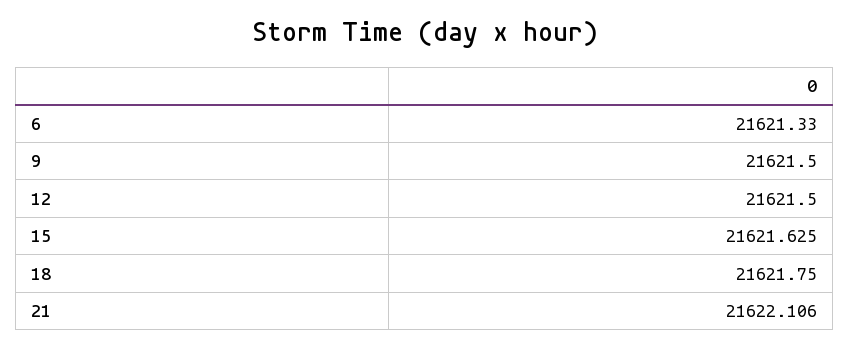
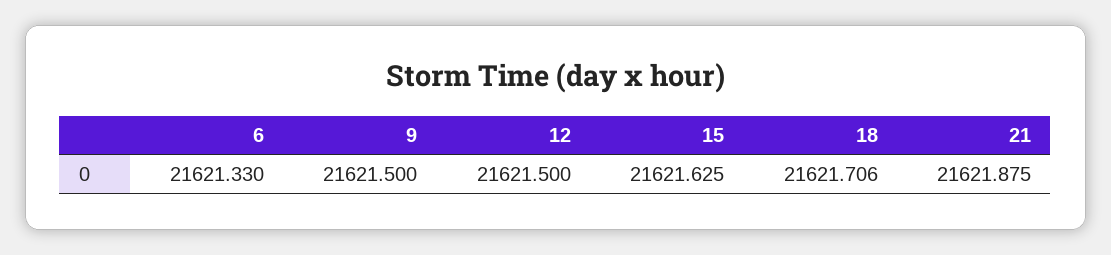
  {
    "6": 21621.33,
    "9": 21621.5,
    "12": 21621.5,
    "15": 21621.625,
-   "18": 21621.75,
+   "18": 21621.706,
-   "21": 21622.106
+   "21": 21621.875
  }

